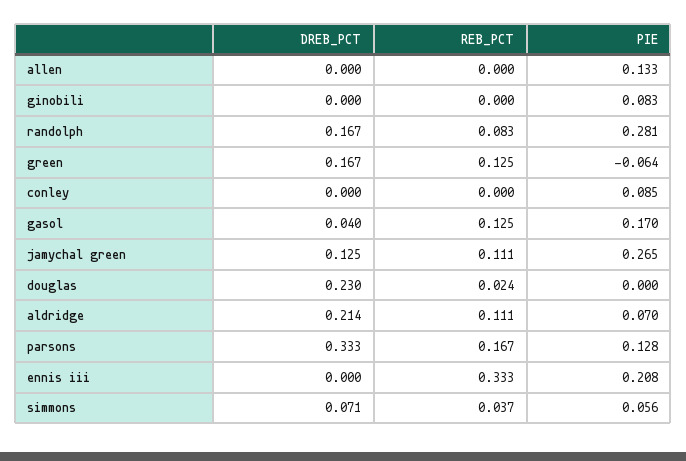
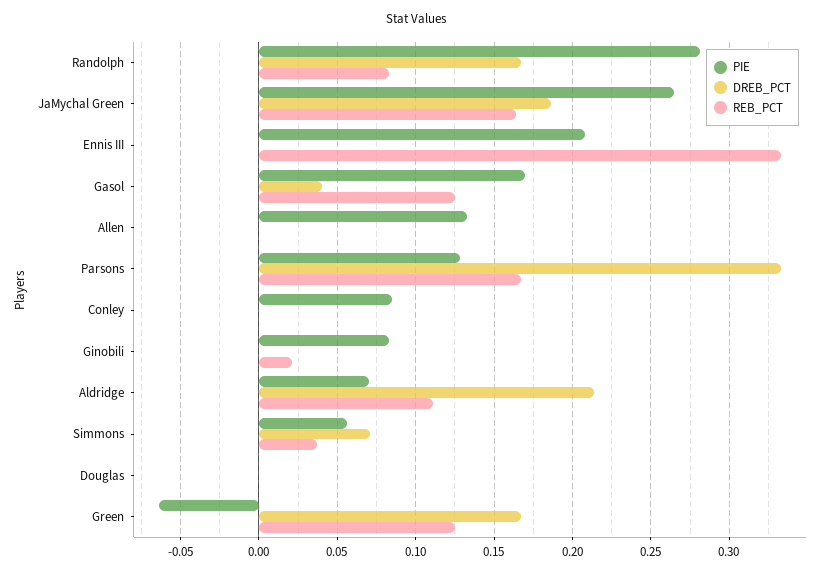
  {
    "DREB_PCT": {
      "allen": 0,
      "ginobili": 0,
      "randolph": 0.167,
      "green": 0.167,
      "conley": 0,
      "gasol": 0.04,
-     "jamychal green": 0.125,
+     "jamychal green": 0.185,
-     "douglas": 0.23,
+     "douglas": 0,
      "aldridge": 0.214,
      "parsons": 0.333,
      "ennis iii": 0,
      "simmons": 0.071
    },
    "REB_PCT": {
      "allen": 0,
-     "ginobili": 0,
+     "ginobili": 0.02,
      "randolph": 0.083,
      "green": 0.125,
      "conley": 0,
      "gasol": 0.125,
-     "jamychal green": 0.111,
+     "jamychal green": 0.165,
-     "douglas": 0.024,
+     "douglas": 0,
      "aldridge": 0.111,
      "parsons": 0.167,
      "ennis iii": 0.333,
      "simmons": 0.037
    },
    "PIE": {
      "allen": 0.133,
      "ginobili": 0.083,
      "randolph": 0.281,
      "green": -0.064,
      "conley": 0.085,
      "gasol": 0.17,
      "jamychal green": 0.265,
      "douglas": 0,
      "aldridge": 0.07,
      "parsons": 0.128,
      "ennis iii": 0.208,
      "simmons": 0.056
    }
  }

